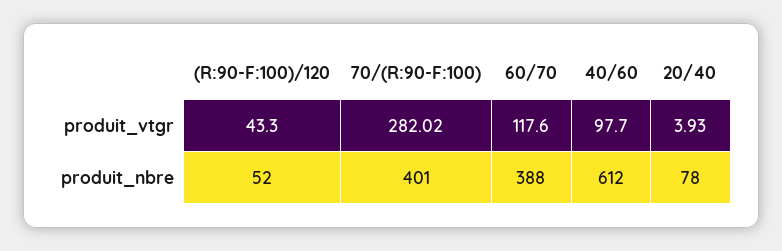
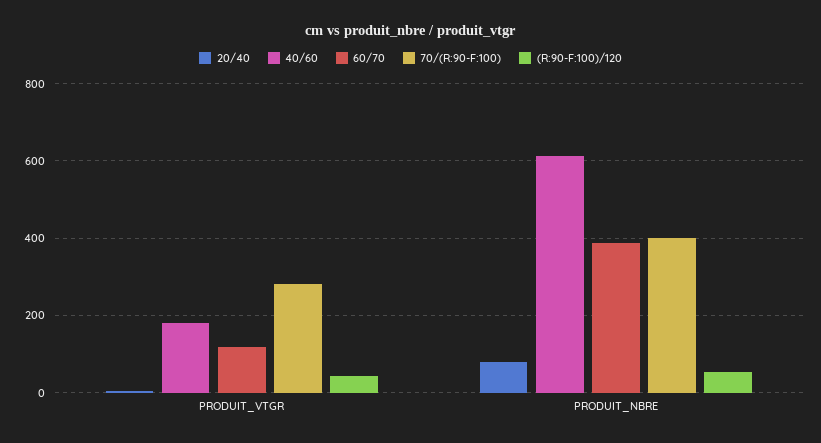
  {
    "(R:90-F:100)/120": {
      "produit_vtgr": 43.3,
      "produit_nbre": 52
    },
    "70/(R:90-F:100)": {
      "produit_vtgr": 282.02,
      "produit_nbre": 401
    },
    "60/70": {
      "produit_vtgr": 117.6,
      "produit_nbre": 388
    },
    "40/60": {
-     "produit_vtgr": 97.7,
+     "produit_vtgr": 180,
      "produit_nbre": 612
    },
    "20/40": {
      "produit_vtgr": 3.93,
      "produit_nbre": 78
    }
  }

